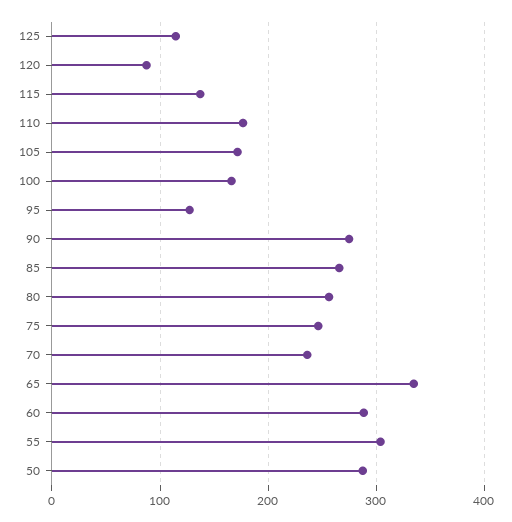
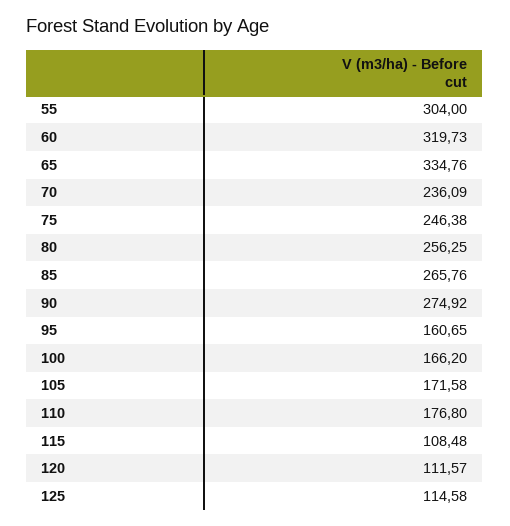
  {
    "125": 114.58,
-   "120": 90,
+   "120": 111.57,
-   "115": 140,
+   "115": 108.48,
    "110": 176.8,
    "105": 171.58,
    "100": 166.2,
-   "95": 130,
+   "95": 160.65,
    "90": 274.92,
    "85": 265.76,
    "80": 256.25,
    "75": 246.38,
    "70": 236.09,
    "65": 334.76,
-   "60": 290,
+   "60": 319.73,
-   "55": 304,
+   "55": 304
-   "50": 290
  }

